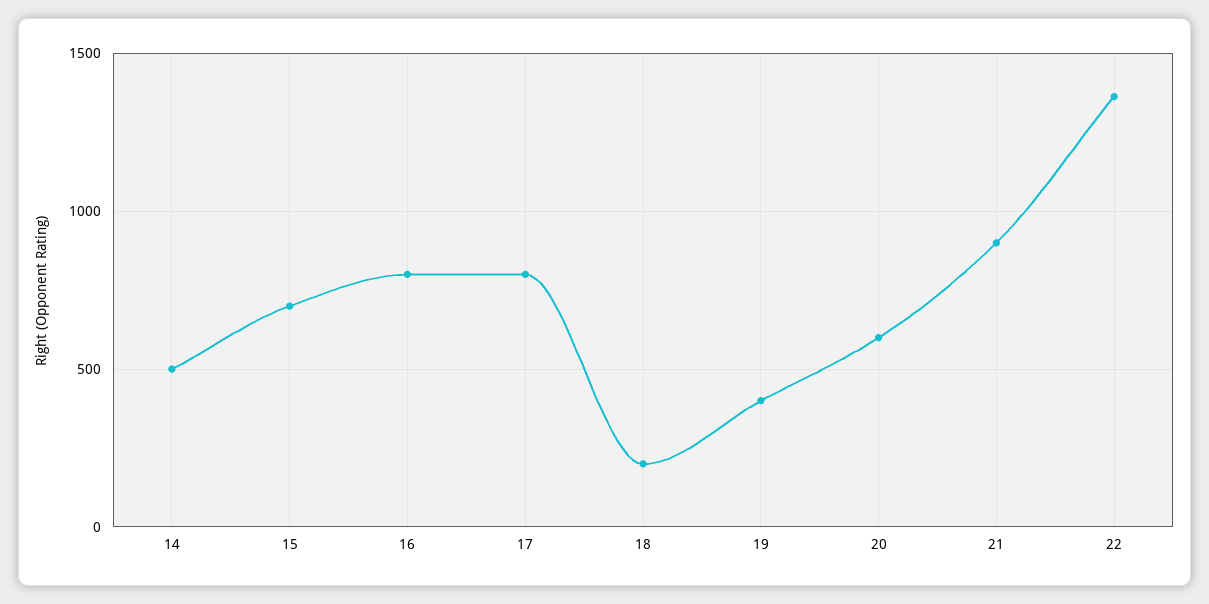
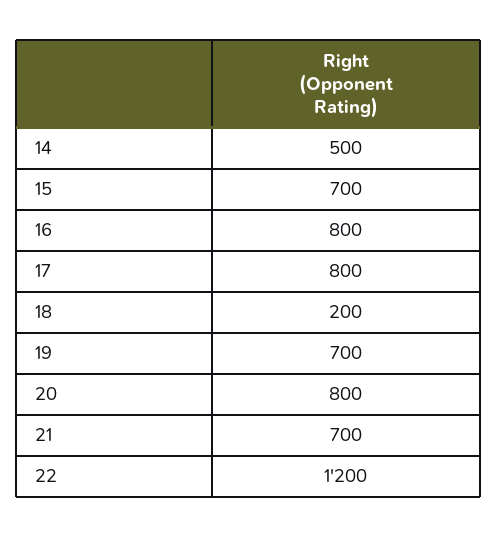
  {
    "14": 500,
    "15": 700,
    "16": 800,
    "17": 800,
    "18": 200,
-   "19": 400,
+   "19": 700,
-   "20": 600,
+   "20": 800,
-   "21": 900,
+   "21": 700,
-   "22": 1350
+   "22": 1200
  }

